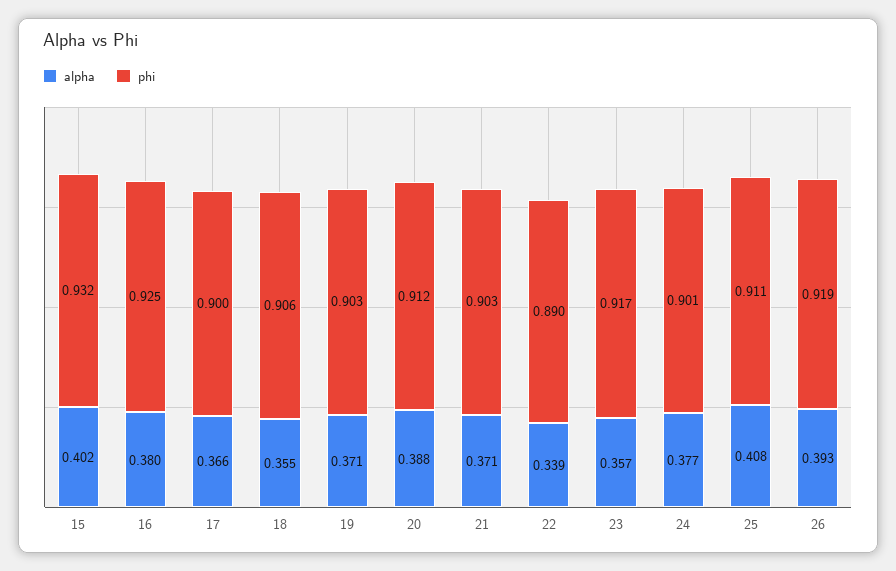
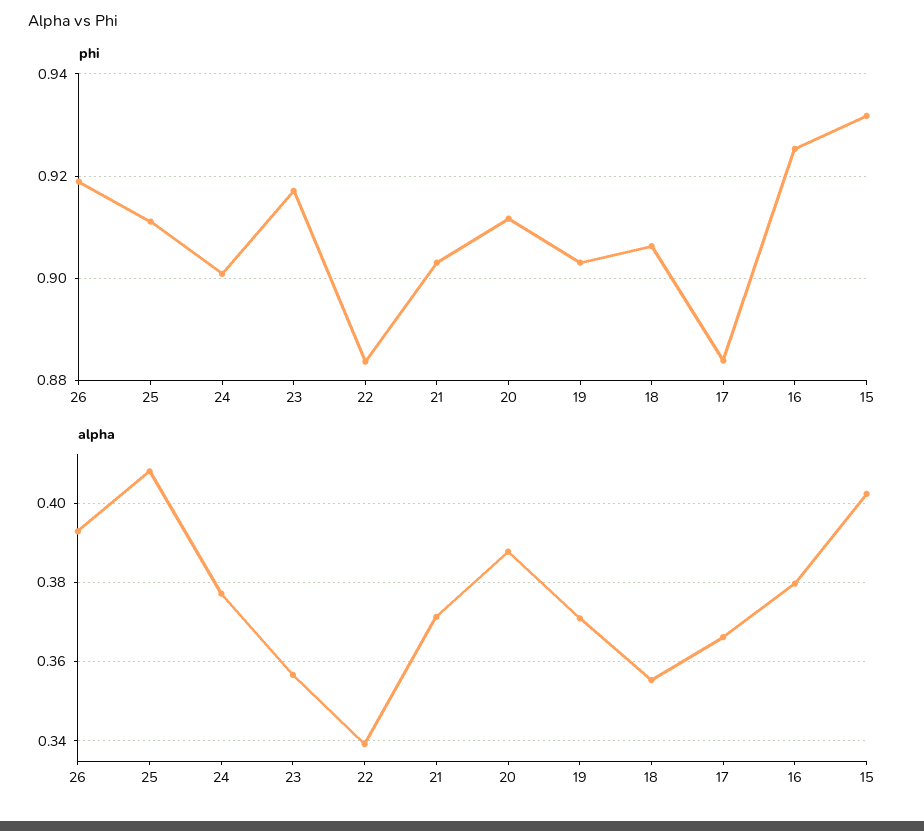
  {
    "alpha": {
      "15": 0.402,
      "16": 0.38,
      "17": 0.366,
      "18": 0.355,
      "19": 0.371,
      "20": 0.388,
      "21": 0.371,
      "22": 0.339,
      "23": 0.357,
      "24": 0.377,
      "25": 0.408,
      "26": 0.393
    },
    "phi": {
      "15": 0.932,
      "16": 0.925,
-     "17": 0.9,
+     "17": 0.884,
      "18": 0.906,
      "19": 0.903,
      "20": 0.912,
      "21": 0.903,
-     "22": 0.89,
+     "22": 0.884,
      "23": 0.917,
      "24": 0.901,
      "25": 0.911,
      "26": 0.919
    }
  }

